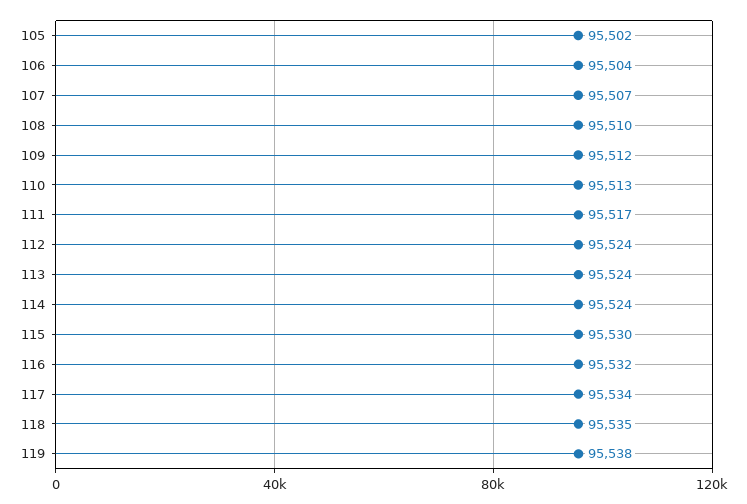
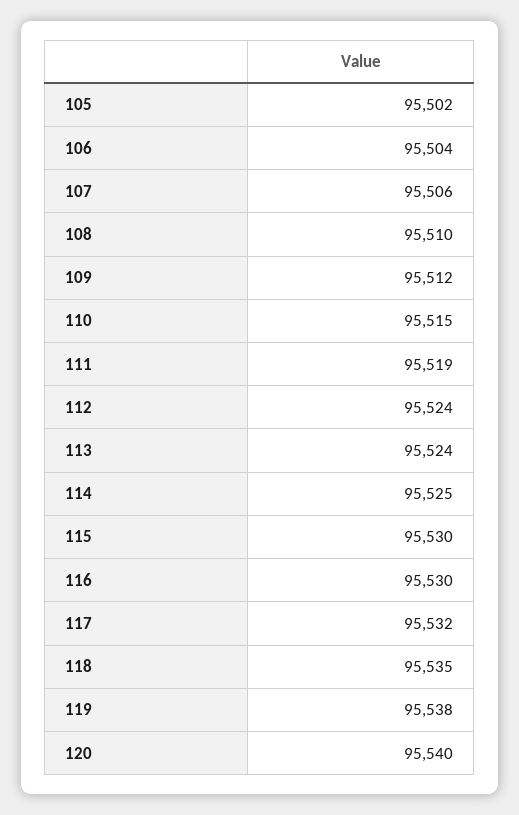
  {
    "105": 95502,
    "106": 95504,
-   "107": 95507,
+   "107": 95506,
    "108": 95510,
    "109": 95512,
-   "110": 95513,
+   "110": 95515,
-   "111": 95517,
+   "111": 95519,
    "112": 95524,
    "113": 95524,
-   "114": 95524,
+   "114": 95525,
    "115": 95530,
-   "116": 95532,
+   "116": 95530,
-   "117": 95534,
+   "117": 95532,
    "118": 95535,
-   "119": 95538
+   "119": 95538,
+   "120": 95540
  }

